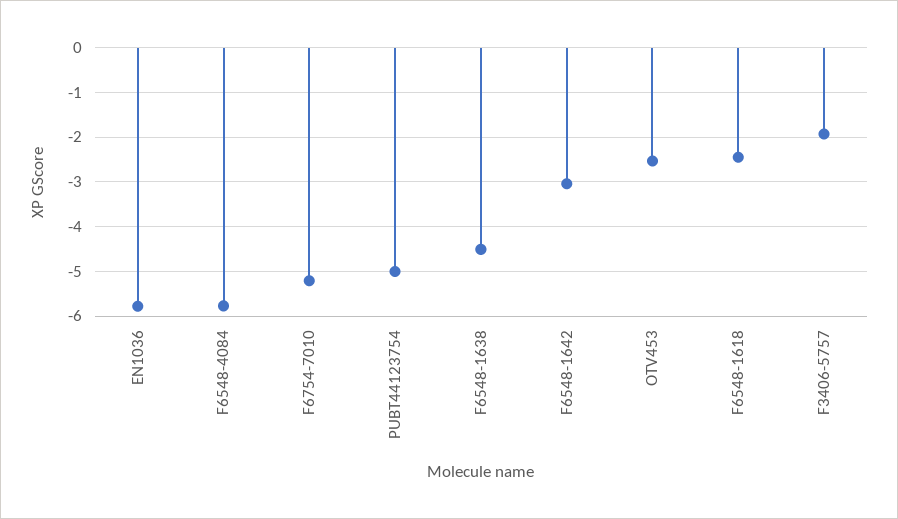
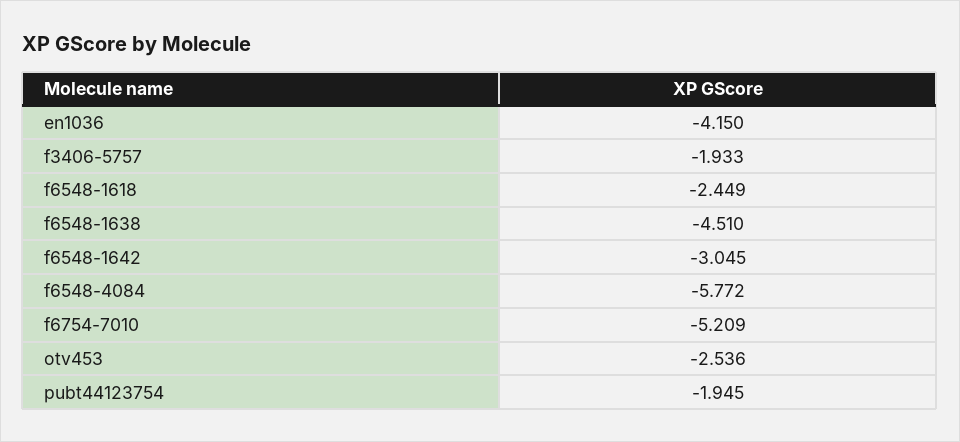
  {
-   "EN1036": -5.8,
+   "EN1036": -4.15,
    "F6548-4084": -5.772,
    "F6754-7010": -5.209,
-   "PUBT44123754": -5,
+   "PUBT44123754": -1.945,
    "F6548-1638": -4.51,
    "F6548-1642": -3.045,
    "OTV453": -2.536,
    "F6548-1618": -2.449,
    "F3406-5757": -1.933
  }

